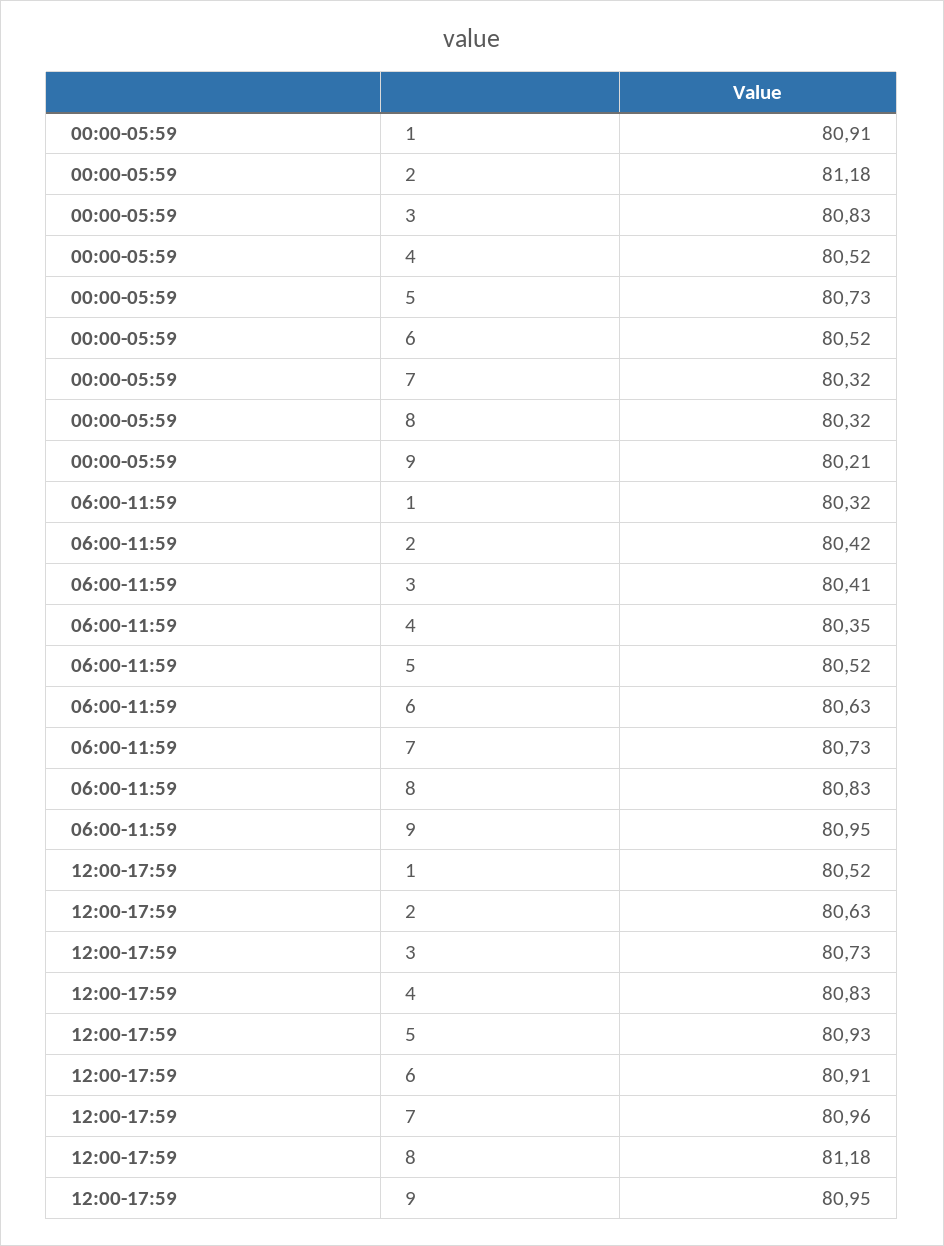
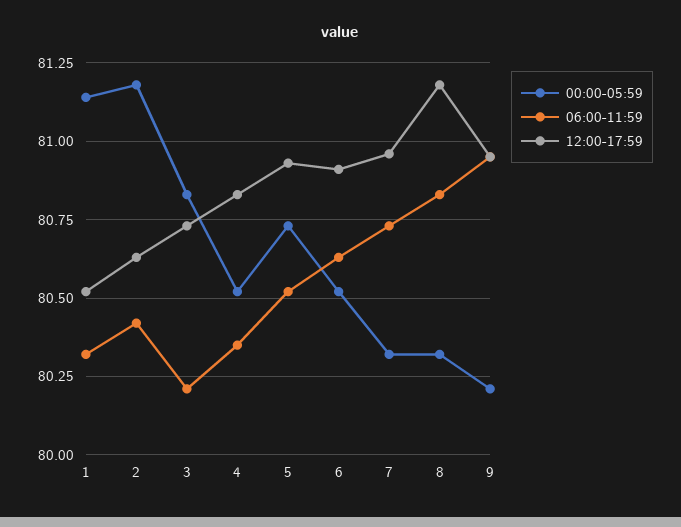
  {
    "00:00-05:59": {
-     "1": 80.91,
+     "1": 81.15,
      "2": 81.18,
      "3": 80.83,
      "4": 80.52,
      "5": 80.73,
      "6": 80.52,
      "7": 80.32,
      "8": 80.32,
      "9": 80.21
    },
    "06:00-11:59": {
      "1": 80.32,
      "2": 80.42,
-     "3": 80.41,
+     "3": 80.2,
      "4": 80.35,
      "5": 80.52,
      "6": 80.63,
      "7": 80.73,
      "8": 80.83,
      "9": 80.95
    },
    "12:00-17:59": {
      "1": 80.52,
      "2": 80.63,
      "3": 80.73,
      "4": 80.83,
      "5": 80.93,
      "6": 80.91,
      "7": 80.96,
      "8": 81.18,
      "9": 80.95
    }
  }

